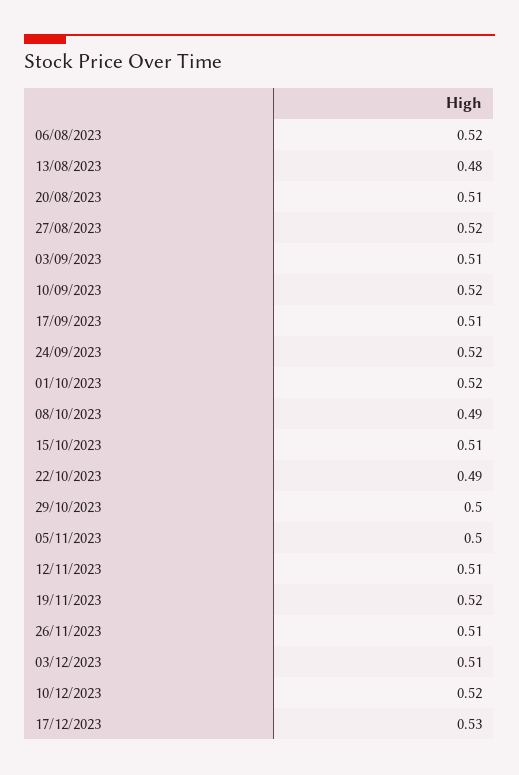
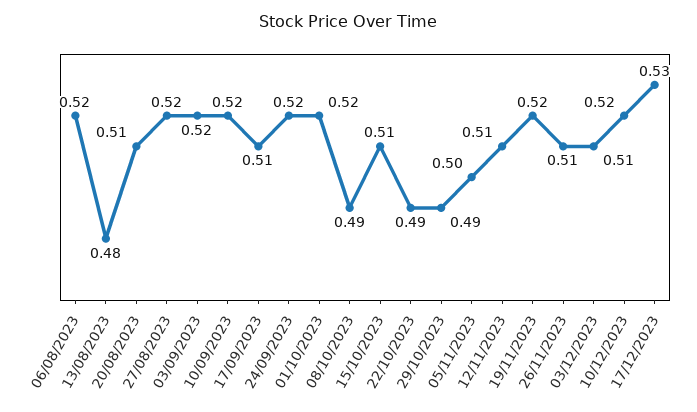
  {
    "06/08/2023": 0.52,
    "13/08/2023": 0.48,
    "20/08/2023": 0.51,
    "27/08/2023": 0.52,
-   "03/09/2023": 0.51,
+   "03/09/2023": 0.52,
    "10/09/2023": 0.52,
    "17/09/2023": 0.51,
    "24/09/2023": 0.52,
    "01/10/2023": 0.52,
    "08/10/2023": 0.49,
    "15/10/2023": 0.51,
    "22/10/2023": 0.49,
-   "29/10/2023": 0.5,
+   "29/10/2023": 0.49,
    "05/11/2023": 0.5,
    "12/11/2023": 0.51,
    "19/11/2023": 0.52,
    "26/11/2023": 0.51,
    "03/12/2023": 0.51,
    "10/12/2023": 0.52,
    "17/12/2023": 0.53
  }

